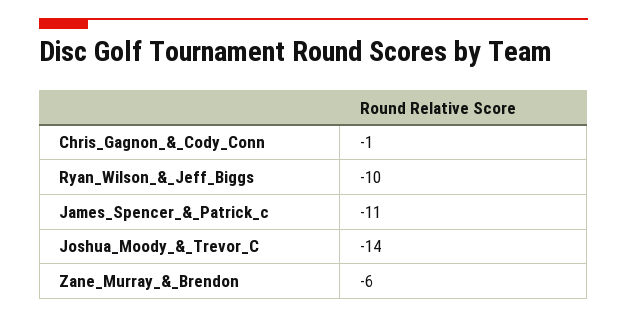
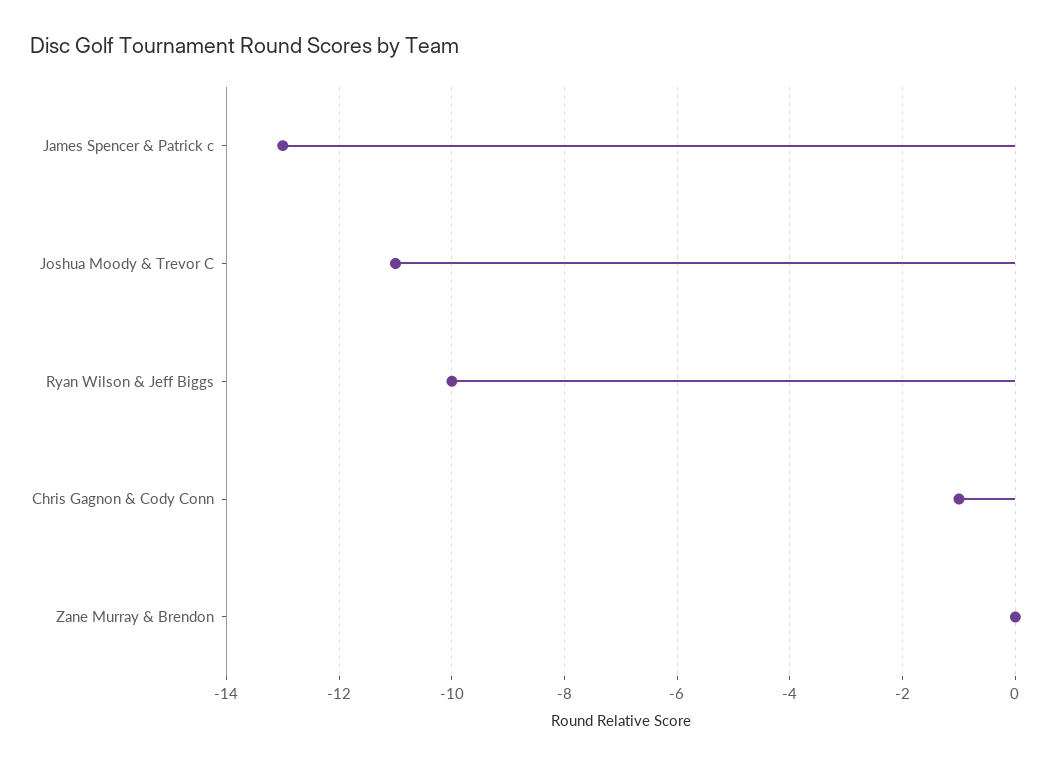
  {
    "Chris_Gagnon_&_Cody_Conn": -1,
    "Ryan_Wilson_&_Jeff_Biggs": -10,
-   "James_Spencer_&_Patrick_c": -11,
+   "James_Spencer_&_Patrick_c": -13,
-   "Joshua_Moody_&_Trevor_C": -14,
+   "Joshua_Moody_&_Trevor_C": -11,
-   "Zane_Murray_&_Brendon": -6
+   "Zane_Murray_&_Brendon": 0
  }

